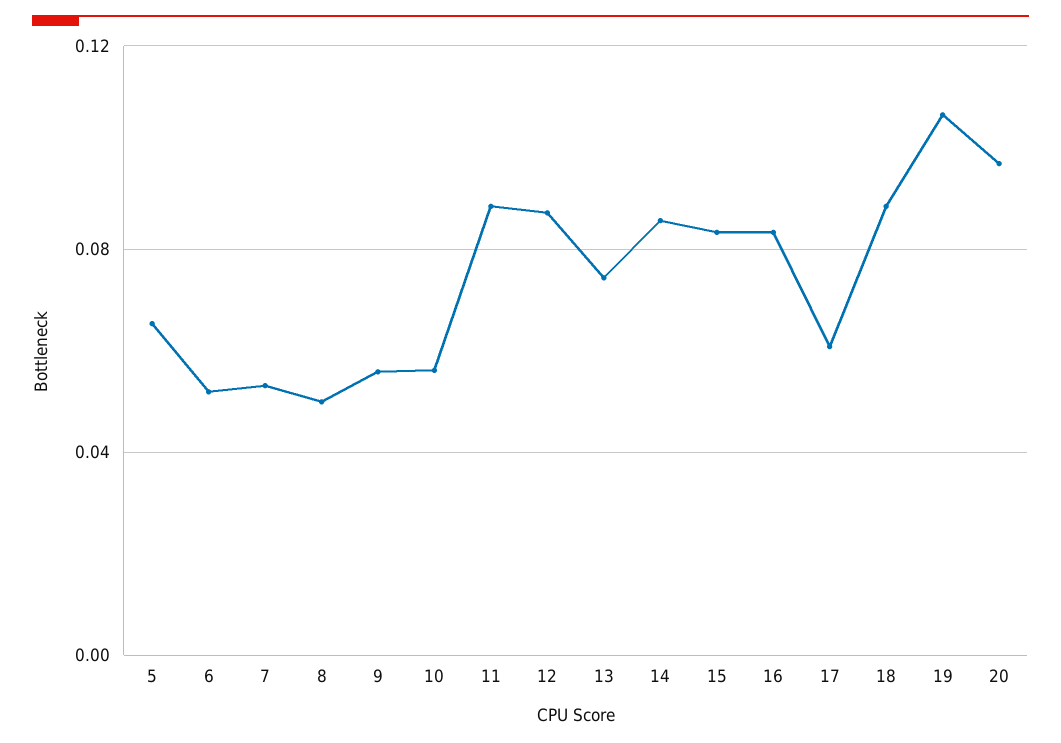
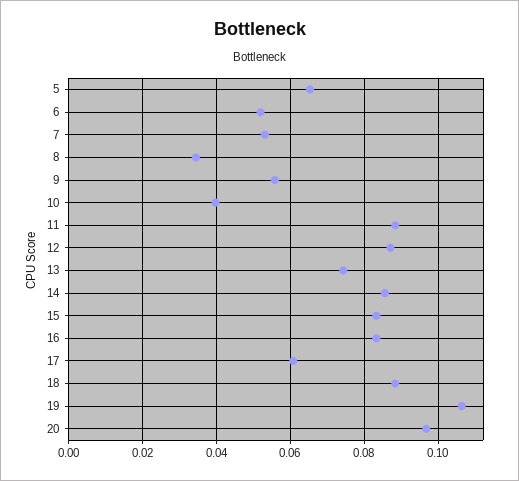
  {
    "5": 0.066,
    "6": 0.052,
    "7": 0.054,
-   "8": 0.05,
+   "8": 0.034,
    "9": 0.056,
-   "10": 0.055,
+   "10": 0.04,
    "11": 0.088,
    "12": 0.088,
    "13": 0.074,
    "14": 0.086,
    "15": 0.084,
    "16": 0.084,
    "17": 0.06,
    "18": 0.088,
    "19": 0.106,
    "20": 0.096
  }

